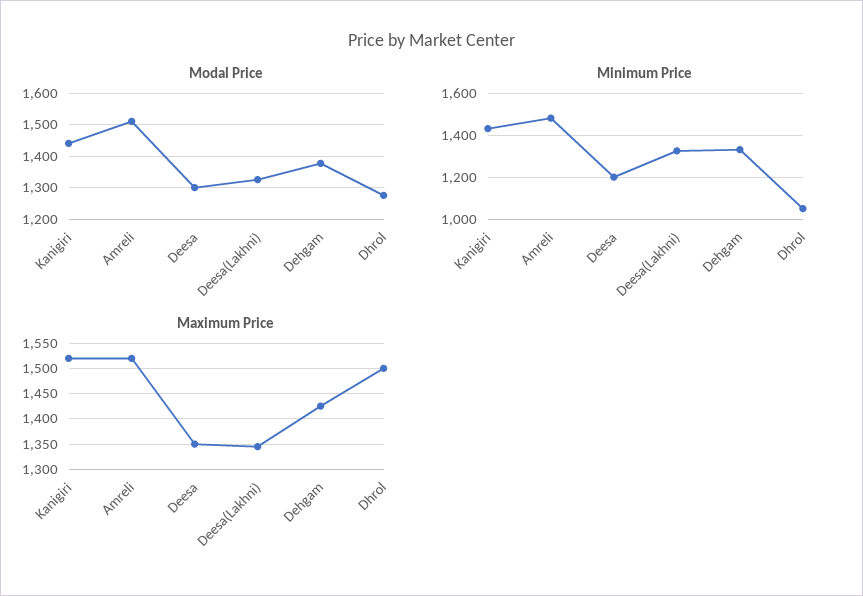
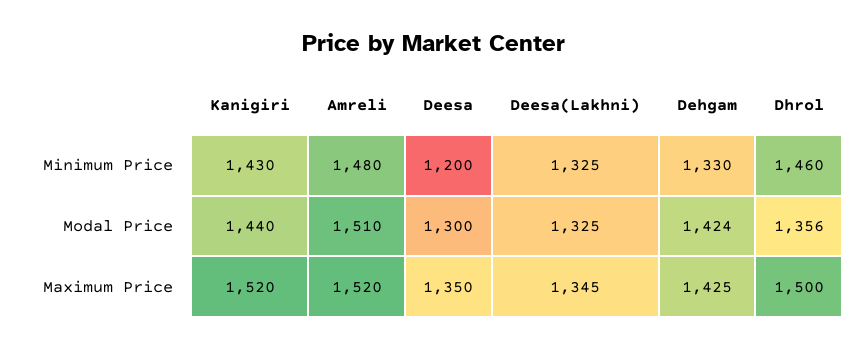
  {
    "Modal Price": {
      "Kanigiri": 1440,
      "Amreli": 1510,
      "Deesa": 1300,
      "Deesa(Lakhni)": 1325,
-     "Dehgam": 1380,
+     "Dehgam": 1424,
-     "Dhrol": 1280
+     "Dhrol": 1356
    },
    "Minimum Price": {
      "Kanigiri": 1430,
      "Amreli": 1480,
      "Deesa": 1200,
      "Deesa(Lakhni)": 1325,
      "Dehgam": 1330,
-     "Dhrol": 1050
+     "Dhrol": 1460
    },
    "Maximum Price": {
      "Kanigiri": 1520,
      "Amreli": 1520,
      "Deesa": 1350,
      "Deesa(Lakhni)": 1345,
      "Dehgam": 1425,
      "Dhrol": 1500
    }
  }

